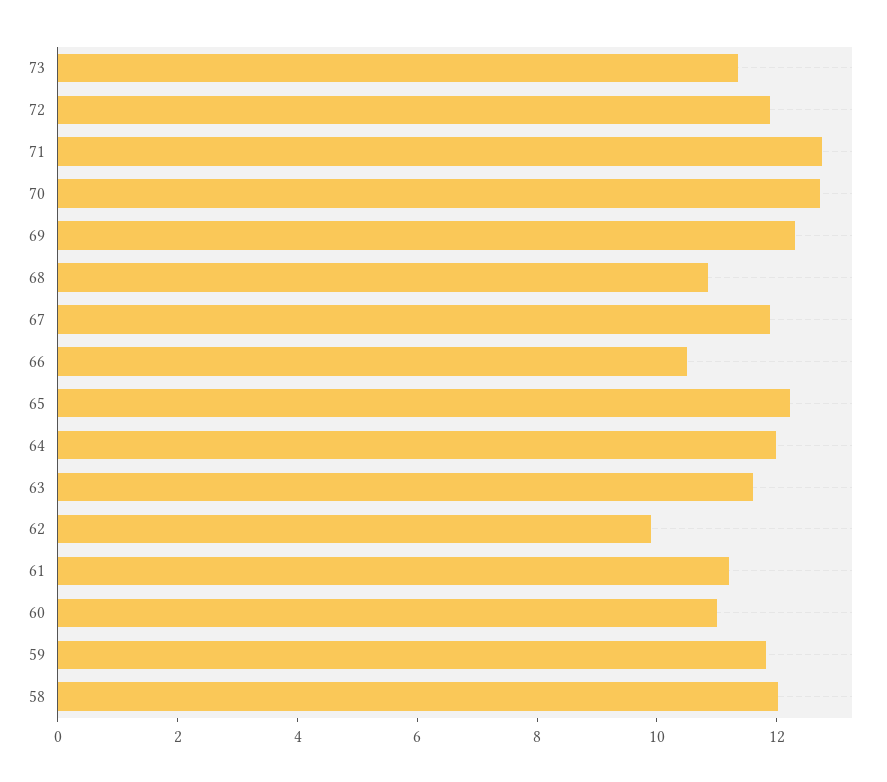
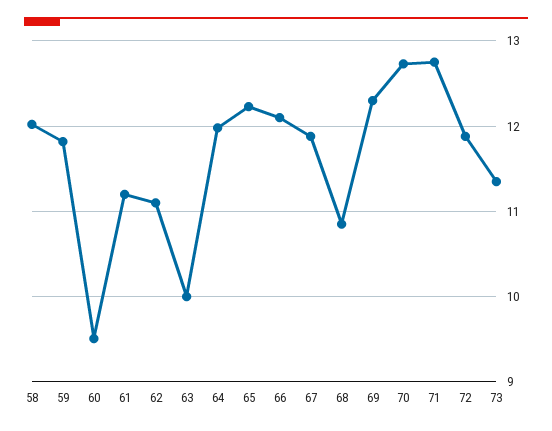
  {
    "73": 11.4,
    "72": 11.9,
    "71": 12.8,
    "70": 12.7,
    "69": 12.3,
    "68": 10.9,
    "67": 11.9,
-   "66": 10.5,
+   "66": 12.1,
    "65": 12.2,
    "64": 12,
-   "63": 11.5,
+   "63": 10,
-   "62": 10,
+   "62": 11.1,
    "61": 11.2,
-   "60": 11,
+   "60": 9.5,
    "59": 11.8,
    "58": 12
  }

